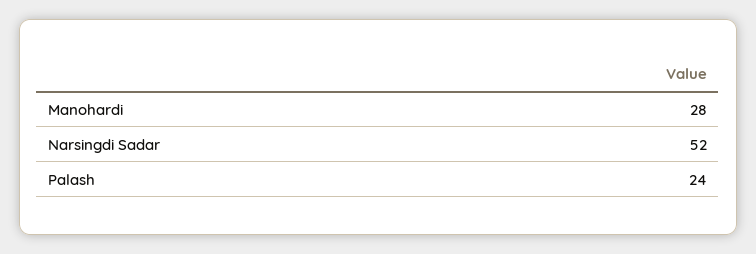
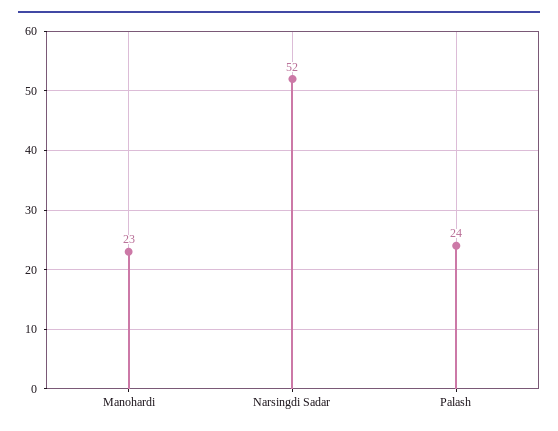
  {
-   "Manohardi": 28,
+   "Manohardi": 23,
    "Narsingdi Sadar": 52,
    "Palash": 24
  }

